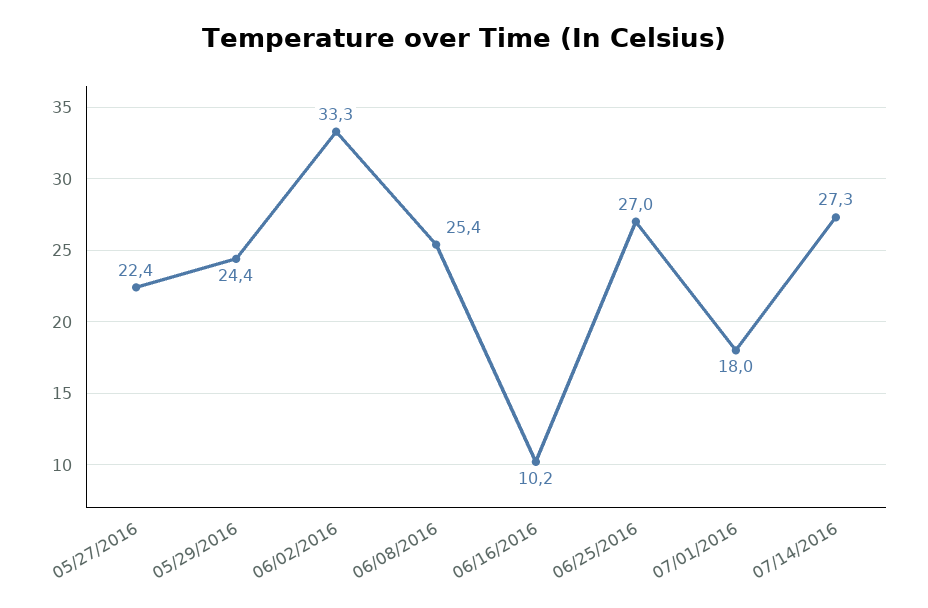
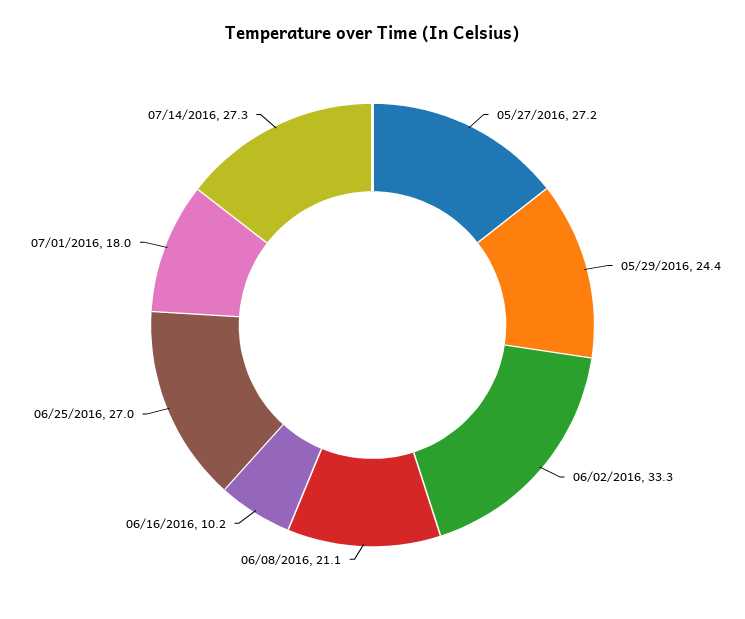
  {
-   "05/27/2016": 22.4,
+   "05/27/2016": 27.2,
    "05/29/2016": 24.4,
    "06/02/2016": 33.3,
-   "06/08/2016": 25.4,
+   "06/08/2016": 21.1,
    "06/16/2016": 10.2,
    "06/25/2016": 27,
    "07/01/2016": 18,
    "07/14/2016": 27.3
  }

